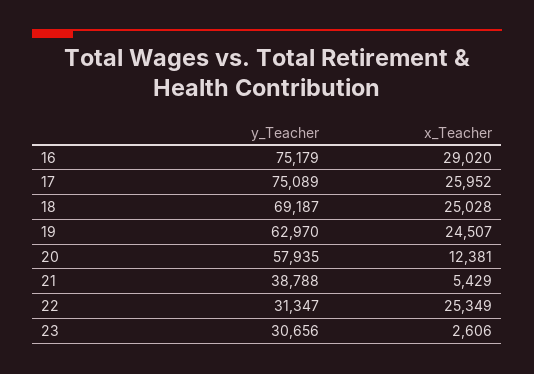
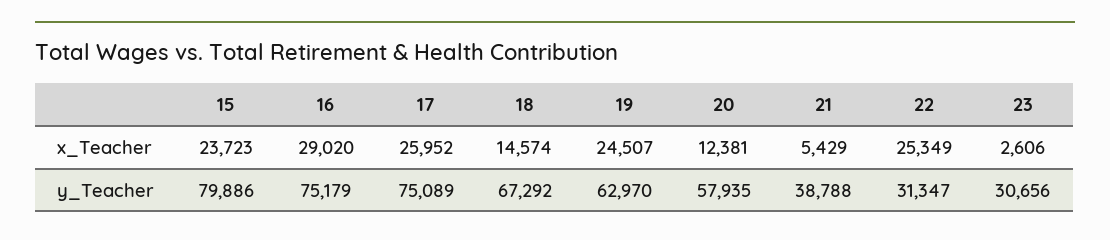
  {
    "y_Teacher": {
      "16": 75179,
      "17": 75089,
-     "18": 69187,
+     "18": 67292,
      "19": 62970,
      "20": 57935,
      "21": 38788,
      "22": 31347,
-     "23": 30656
+     "23": 30656,
+     "15": 79886
    },
    "x_Teacher": {
      "16": 29020,
      "17": 25952,
-     "18": 25028,
+     "18": 14574,
      "19": 24507,
      "20": 12381,
      "21": 5429,
      "22": 25349,
-     "23": 2606
+     "23": 2606,
+     "15": 23723
    }
  }

